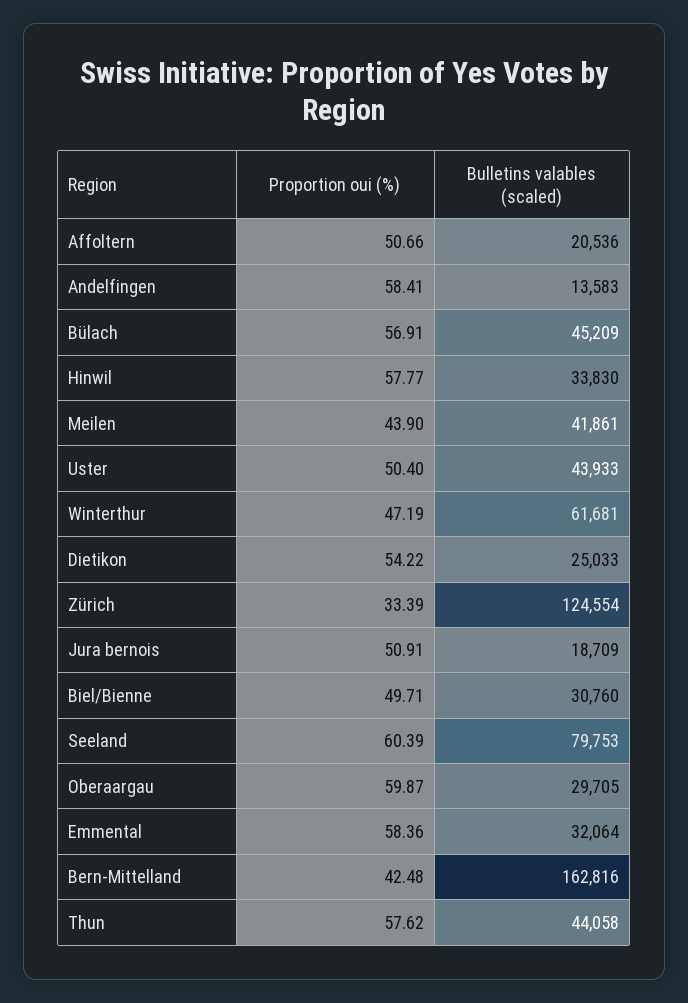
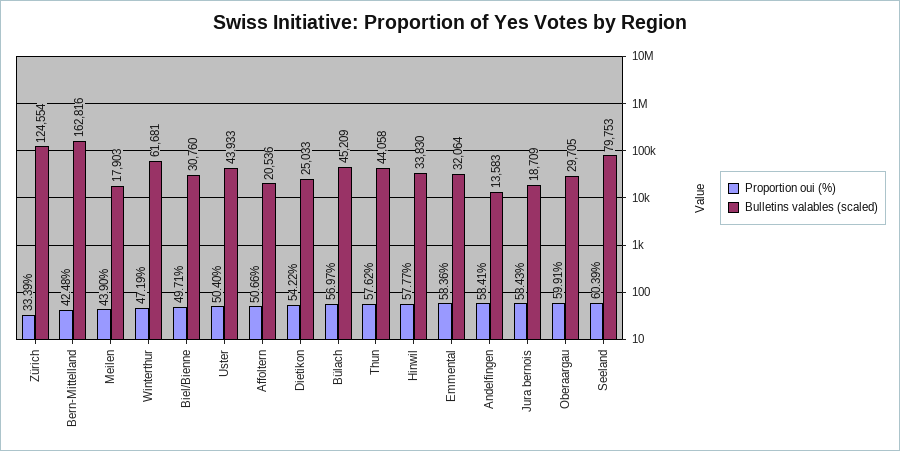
  {
    "Proportion oui (%)": {
      "Affoltern": 50.66,
      "Andelfingen": 58.41,
-     "Bülach": 56.91,
+     "Bülach": 56.97,
      "Hinwil": 57.77,
      "Meilen": 43.9,
      "Uster": 50.4,
      "Winterthur": 47.19,
      "Dietikon": 54.22,
      "Zürich": 33.39,
-     "Jura bernois": 50.91,
+     "Jura bernois": 58.43,
      "Biel/Bienne": 49.71,
      "Seeland": 60.39,
-     "Oberaargau": 59.87,
+     "Oberaargau": 59.91,
      "Emmental": 58.36,
      "Bern-Mittelland": 42.48,
      "Thun": 57.62
    },
    "Bulletins valables (scaled)": {
      "Affoltern": 20536,
      "Andelfingen": 13583,
      "Bülach": 45209,
      "Hinwil": 33830,
-     "Meilen": 41861,
+     "Meilen": 17903,
      "Uster": 43933,
      "Winterthur": 61681,
      "Dietikon": 25033,
      "Zürich": 124554,
      "Jura bernois": 18709,
      "Biel/Bienne": 30760,
      "Seeland": 79753,
      "Oberaargau": 29705,
      "Emmental": 32064,
      "Bern-Mittelland": 162816,
      "Thun": 44058
    }
  }

